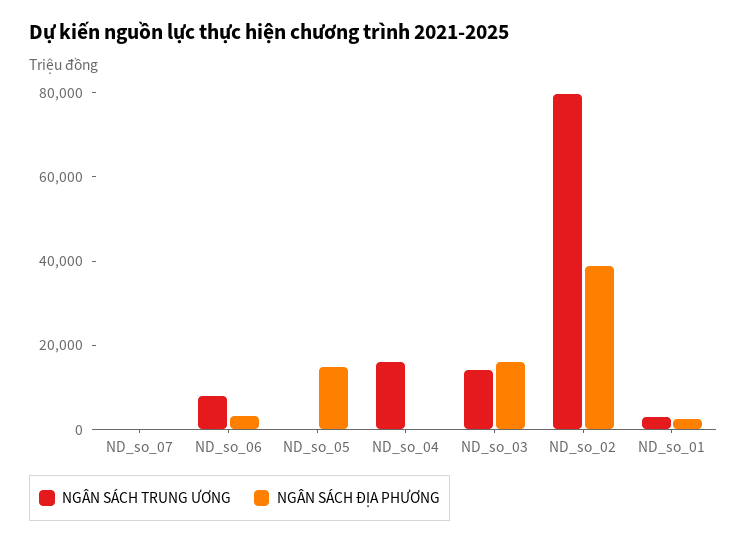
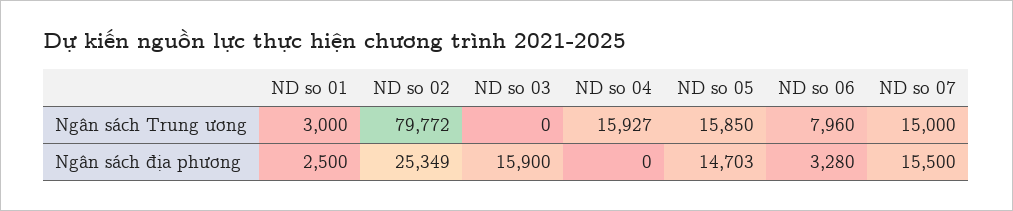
  {
    "NGÂN SÁCH TRUNG ƯƠNG": {
-     "ND_so_07": 0,
+     "ND_so_07": 15000,
      "ND_so_06": 7960,
-     "ND_so_05": 0,
+     "ND_so_05": 15850,
      "ND_so_04": 15927,
-     "ND_so_03": 15000,
+     "ND_so_03": 0,
      "ND_so_02": 79772,
      "ND_so_01": 3000
    },
    "NGÂN SÁCH ĐỊA PHƯƠNG": {
-     "ND_so_07": 0,
+     "ND_so_07": 15500,
      "ND_so_06": 3280,
      "ND_so_05": 14703,
      "ND_so_04": 0,
      "ND_so_03": 15900,
-     "ND_so_02": 40000,
+     "ND_so_02": 25349,
      "ND_so_01": 2500
    }
  }

